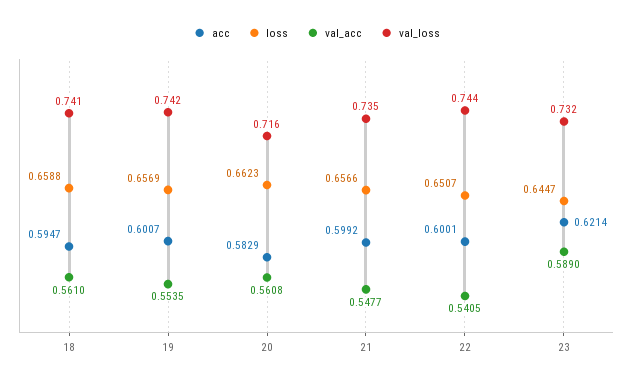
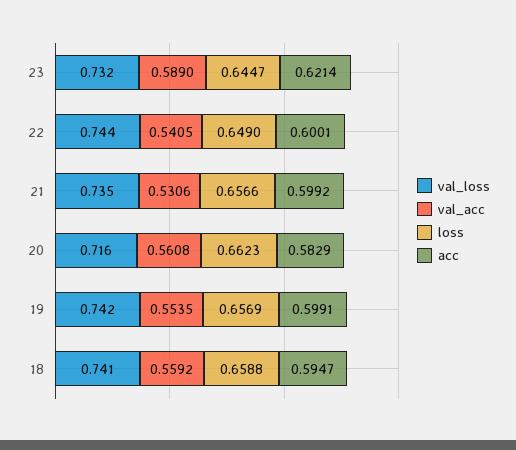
  {
    "acc": {
      "18": 0.5947,
-     "19": 0.6007,
+     "19": 0.5991,
      "20": 0.5829,
      "21": 0.5992,
      "22": 0.6001,
      "23": 0.6214
    },
    "loss": {
      "18": 0.6588,
      "19": 0.6569,
      "20": 0.6623,
      "21": 0.6566,
-     "22": 0.6507,
+     "22": 0.649,
      "23": 0.6447
    },
    "val_acc": {
-     "18": 0.561,
+     "18": 0.5592,
      "19": 0.5535,
      "20": 0.5608,
-     "21": 0.5477,
+     "21": 0.5306,
      "22": 0.5405,
      "23": 0.589
    },
    "val_loss": {
      "18": 0.741,
      "19": 0.742,
      "20": 0.716,
      "21": 0.735,
      "22": 0.744,
      "23": 0.732
    }
  }

